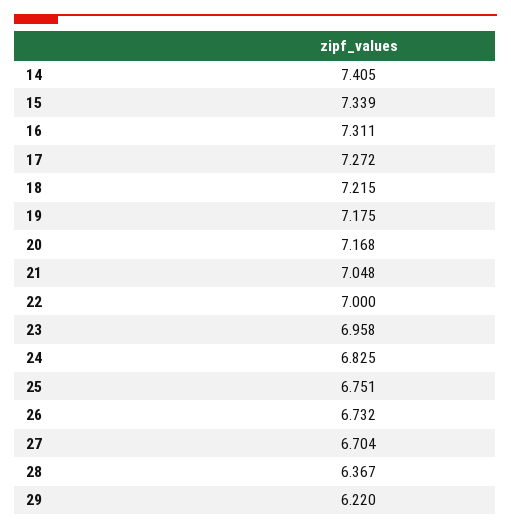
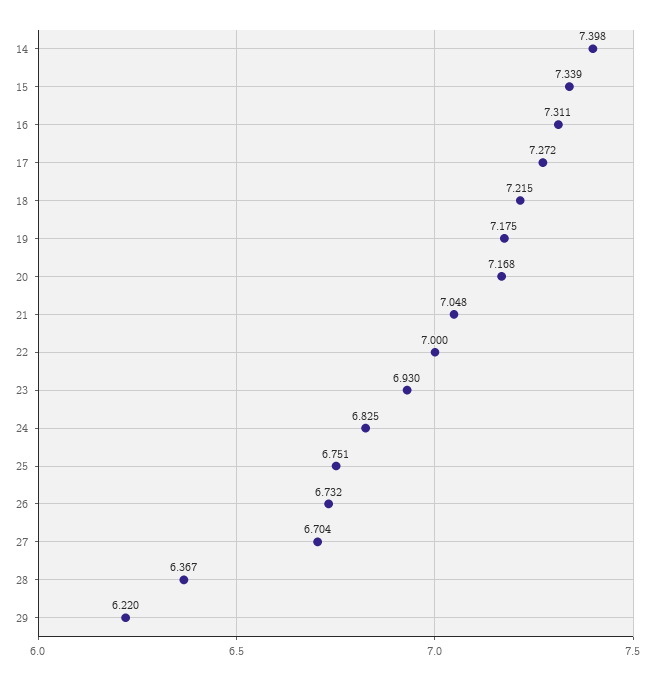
  {
-   "14": 7.405,
+   "14": 7.398,
    "15": 7.339,
    "16": 7.311,
    "17": 7.272,
    "18": 7.215,
    "19": 7.175,
    "20": 7.168,
    "21": 7.048,
    "22": 7,
-   "23": 6.958,
+   "23": 6.93,
    "24": 6.825,
    "25": 6.751,
    "26": 6.732,
    "27": 6.704,
    "28": 6.367,
    "29": 6.22
  }

